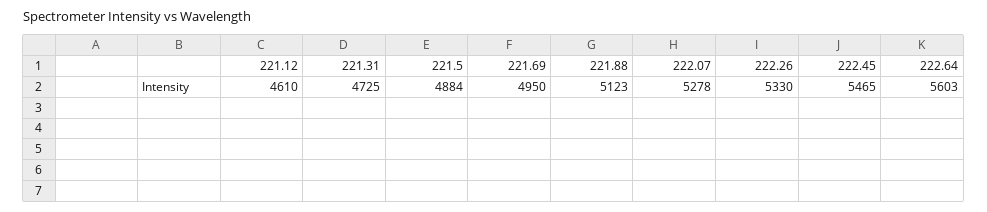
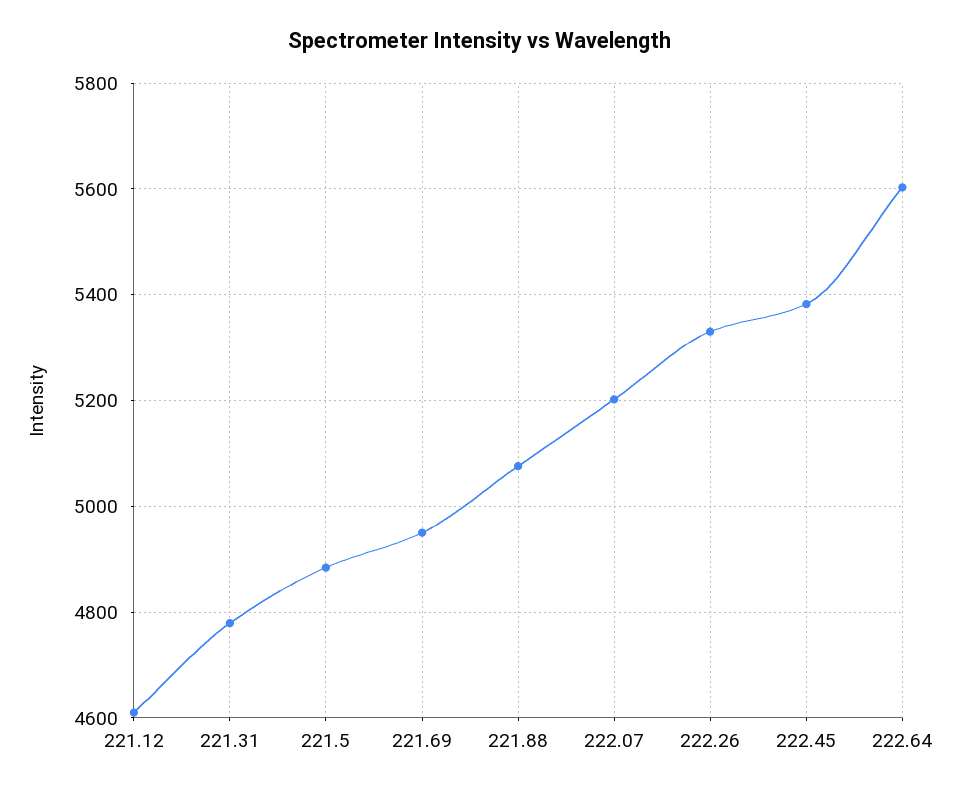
  {
    "221.12": 4610,
-   "221.31": 4725,
+   "221.31": 4780,
    "221.5": 4884,
    "221.69": 4950,
-   "221.88": 5123,
+   "221.88": 5080,
-   "222.07": 5278,
+   "222.07": 5200,
    "222.26": 5330,
-   "222.45": 5465,
+   "222.45": 5380,
    "222.64": 5603
  }

